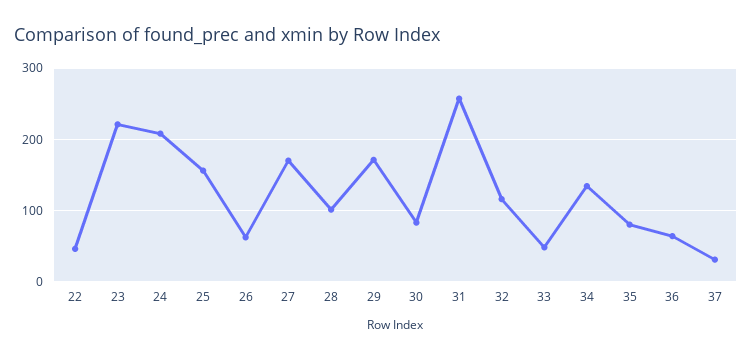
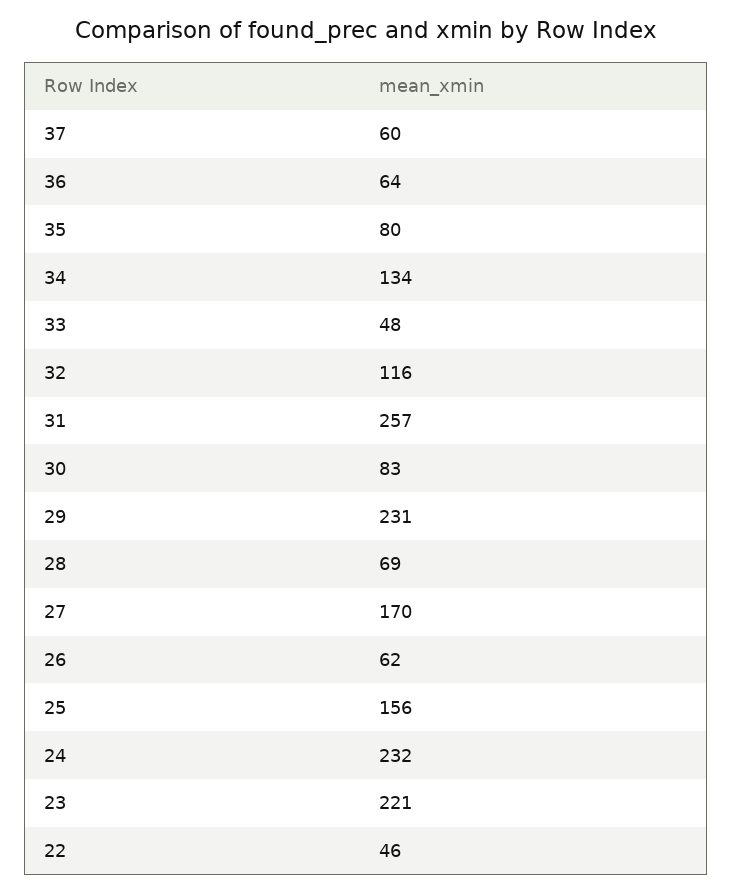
  {
    "22": 46,
    "23": 221,
-   "24": 210,
+   "24": 232,
    "25": 156,
    "26": 62,
    "27": 170,
-   "28": 100,
+   "28": 69,
-   "29": 170,
+   "29": 231,
    "30": 83,
    "31": 257,
    "32": 116,
    "33": 48,
    "34": 134,
    "35": 80,
    "36": 64,
-   "37": 30
+   "37": 60
  }

